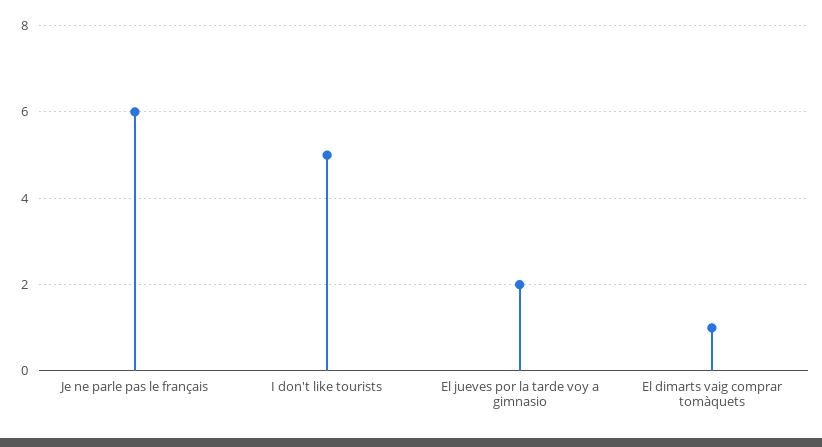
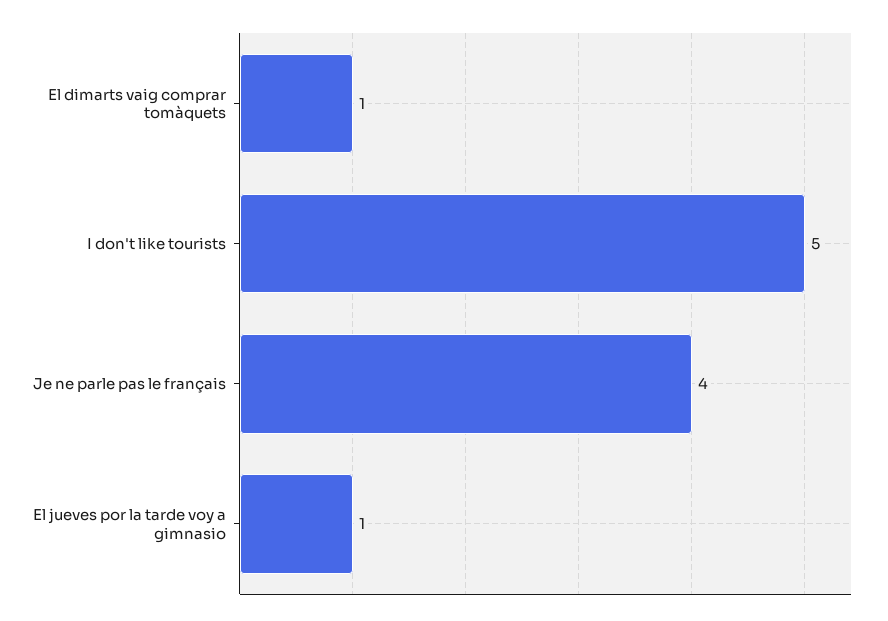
  {
-   "Je ne parle pas le français": 6,
+   "Je ne parle pas le français": 4,
    "I don't like tourists": 5,
-   "El jueves por la tarde voy a gimnasio": 2,
+   "El jueves por la tarde voy a gimnasio": 1,
    "El dimarts vaig comprar tomàquets": 1
  }

